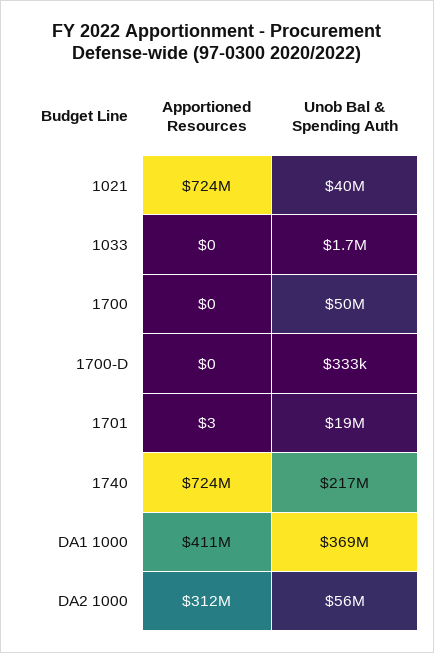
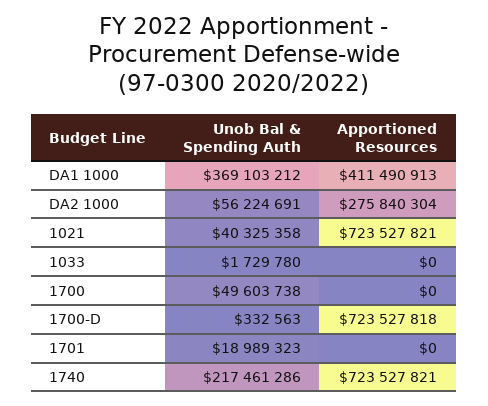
  {
    "Apportioned Resources": {
      "1021": 723527821,
      "1033": 0,
      "1700": 0,
-     "1700-D": 0,
+     "1700-D": 723527818,
-     "1701": 3,
+     "1701": 0,
      "1740": 723527821,
      "DA1 1000": 411490913,
-     "DA2 1000": 312000000
+     "DA2 1000": 275840304
    },
    "Unob Bal & Spending Auth": {
      "1021": 40325358,
      "1033": 1729780,
      "1700": 49603738,
      "1700-D": 332563,
      "1701": 18989323,
      "1740": 217461286,
      "DA1 1000": 369103212,
      "DA2 1000": 56224691
    }
  }

